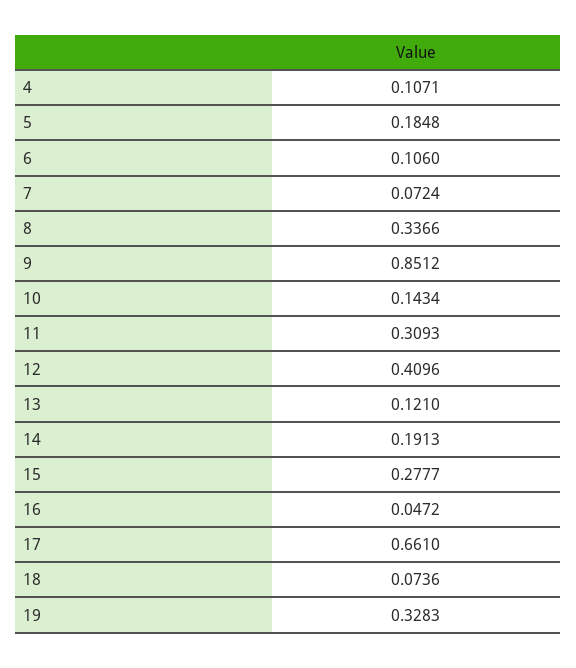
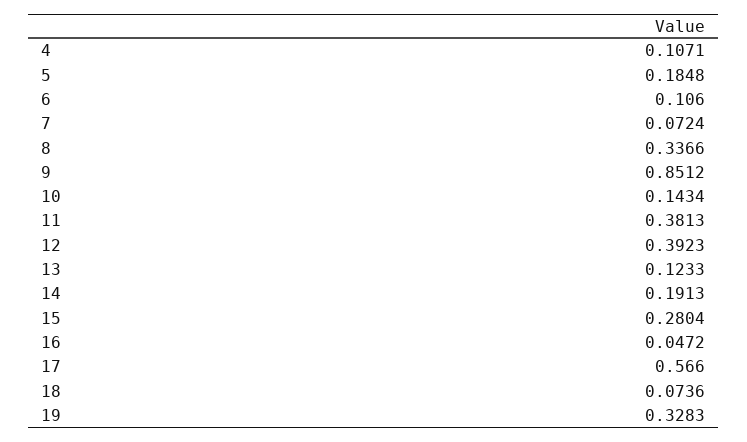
  {
    "4": 0.1071,
    "5": 0.1848,
    "6": 0.106,
    "7": 0.0724,
    "8": 0.3366,
    "9": 0.8512,
    "10": 0.1434,
-   "11": 0.3093,
+   "11": 0.3813,
-   "12": 0.4096,
+   "12": 0.3923,
-   "13": 0.121,
+   "13": 0.1233,
    "14": 0.1913,
-   "15": 0.2777,
+   "15": 0.2804,
    "16": 0.0472,
-   "17": 0.661,
+   "17": 0.566,
    "18": 0.0736,
    "19": 0.3283
  }

